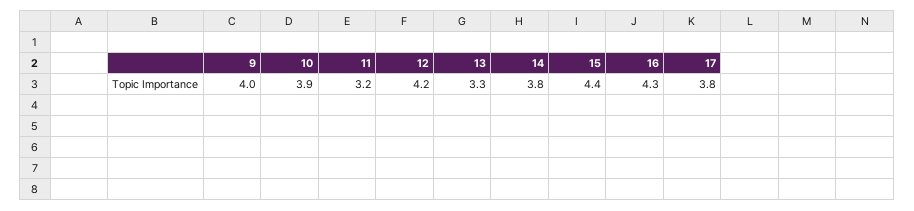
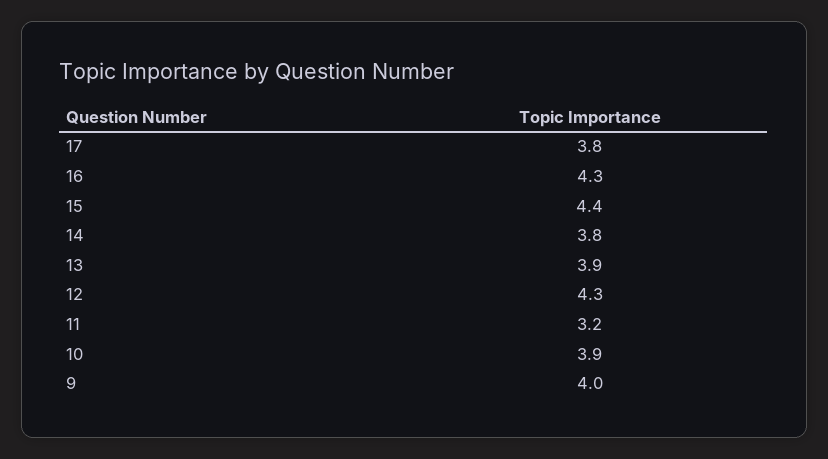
  {
    "9": 4,
    "10": 3.9,
    "11": 3.2,
-   "12": 4.2,
+   "12": 4.3,
-   "13": 3.3,
+   "13": 3.9,
    "14": 3.8,
    "15": 4.4,
    "16": 4.3,
    "17": 3.8
  }

